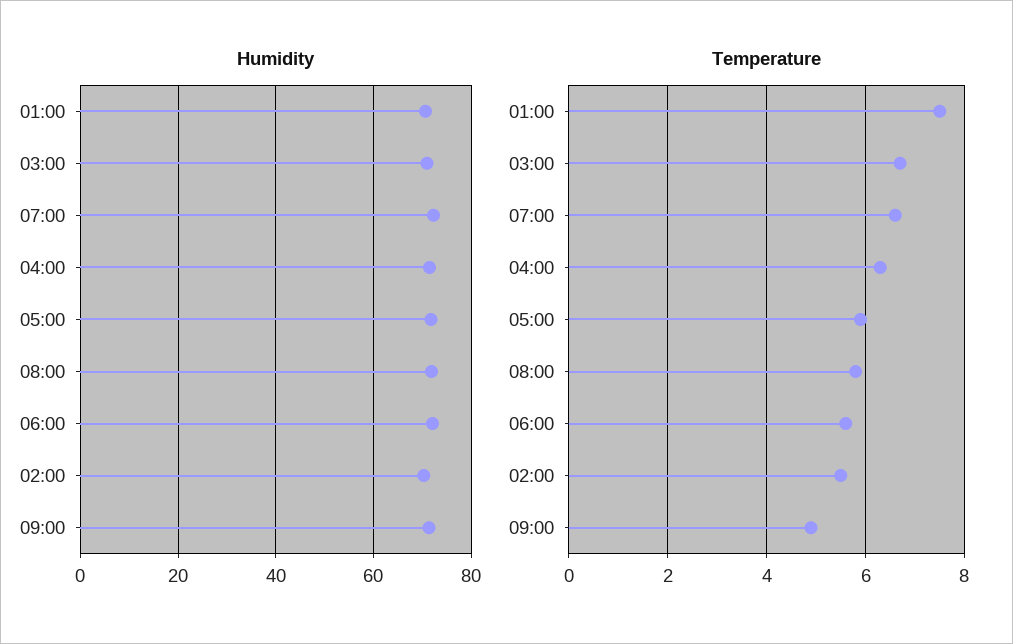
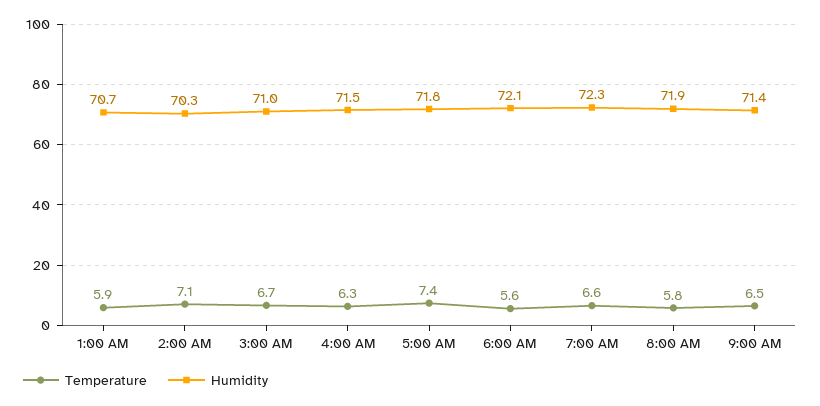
  {
    "Humidity": {
      "01:00": 70.7,
      "03:00": 71,
      "07:00": 72.3,
      "04:00": 71.5,
      "05:00": 71.8,
      "08:00": 71.9,
      "06:00": 72.1,
      "02:00": 70.3,
      "09:00": 71.4
    },
    "Temperature": {
-     "01:00": 7.5,
+     "01:00": 5.9,
      "03:00": 6.7,
      "07:00": 6.6,
      "04:00": 6.3,
-     "05:00": 6,
+     "05:00": 7.4,
      "08:00": 5.8,
      "06:00": 5.6,
-     "02:00": 5.5,
+     "02:00": 7.1,
-     "09:00": 5
+     "09:00": 6.5
    }
  }

